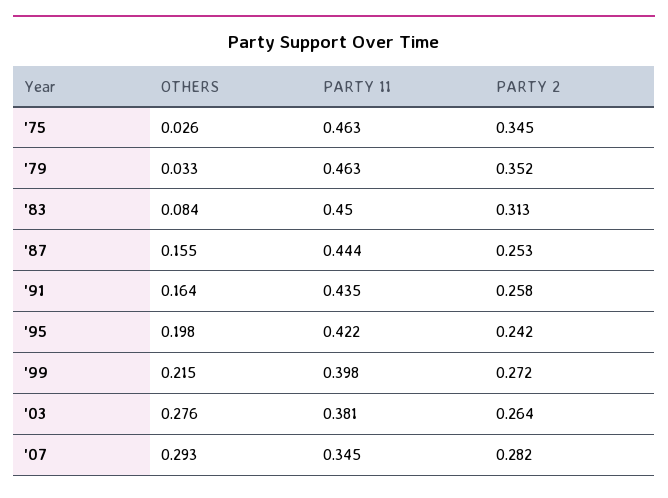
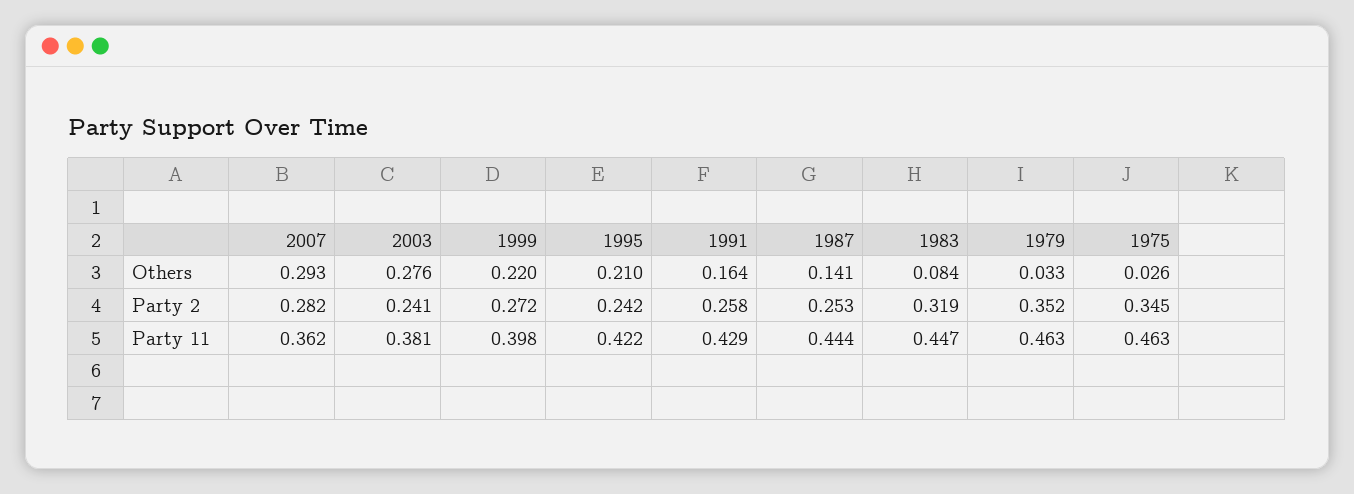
  {
    "OTHERS": {
      "'75": 0.026,
      "'79": 0.033,
      "'83": 0.084,
-     "'87": 0.155,
+     "'87": 0.141,
      "'91": 0.164,
-     "'95": 0.198,
+     "'95": 0.21,
-     "'99": 0.215,
+     "'99": 0.22,
      "'03": 0.276,
      "'07": 0.293
    },
    "PARTY 11": {
      "'75": 0.463,
      "'79": 0.463,
-     "'83": 0.45,
+     "'83": 0.447,
      "'87": 0.444,
-     "'91": 0.435,
+     "'91": 0.429,
      "'95": 0.422,
      "'99": 0.398,
      "'03": 0.381,
-     "'07": 0.345
+     "'07": 0.362
    },
    "PARTY 2": {
      "'75": 0.345,
      "'79": 0.352,
-     "'83": 0.313,
+     "'83": 0.319,
      "'87": 0.253,
      "'91": 0.258,
      "'95": 0.242,
      "'99": 0.272,
-     "'03": 0.264,
+     "'03": 0.241,
      "'07": 0.282
    }
  }

